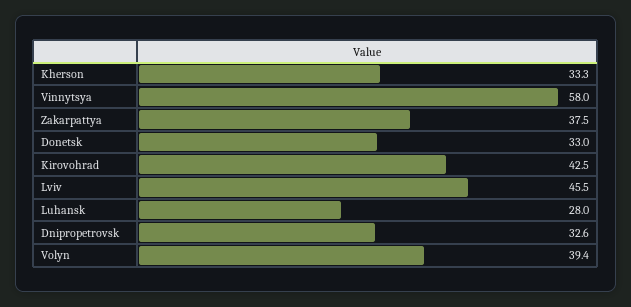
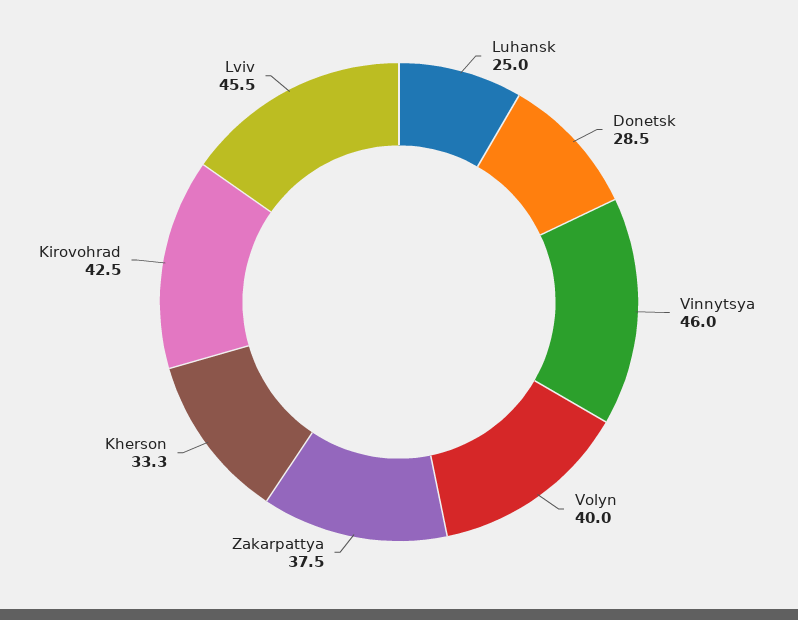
  {
    "Kherson": 33.3,
-   "Vinnytsya": 58,
+   "Vinnytsya": 46,
    "Zakarpattya": 37.5,
-   "Donetsk": 33,
+   "Donetsk": 28.5,
    "Kirovohrad": 42.5,
    "Lviv": 45.5,
-   "Luhansk": 28,
+   "Luhansk": 25,
-   "Dnipropetrovsk": 32.6,
-   "Volyn": 39.4
+   "Volyn": 40
  }

